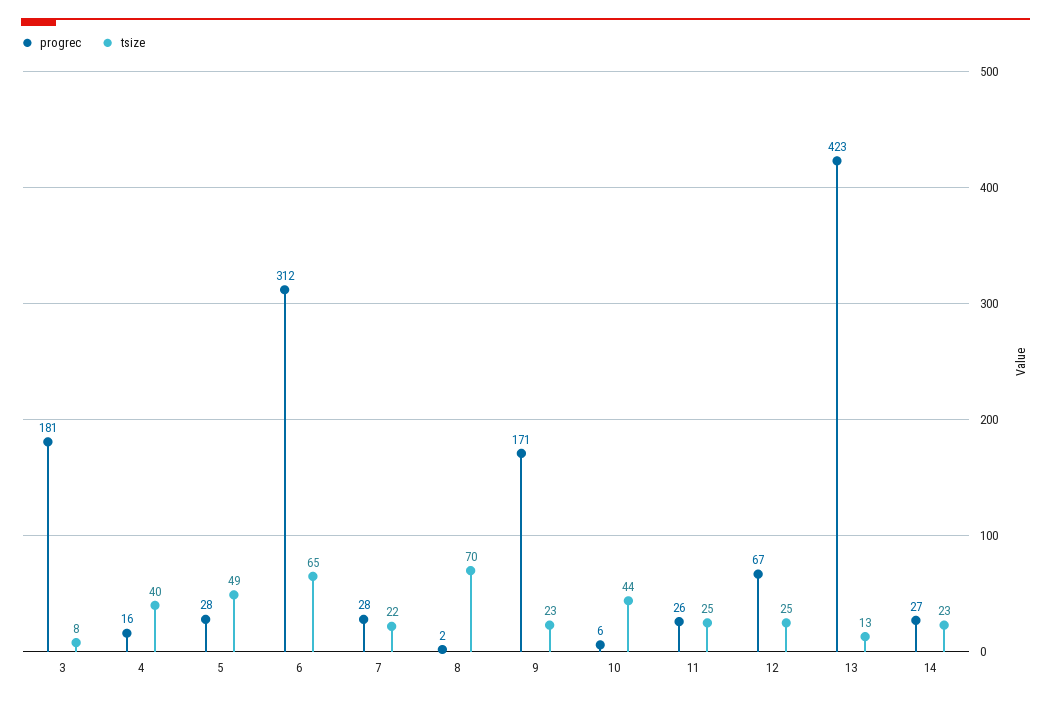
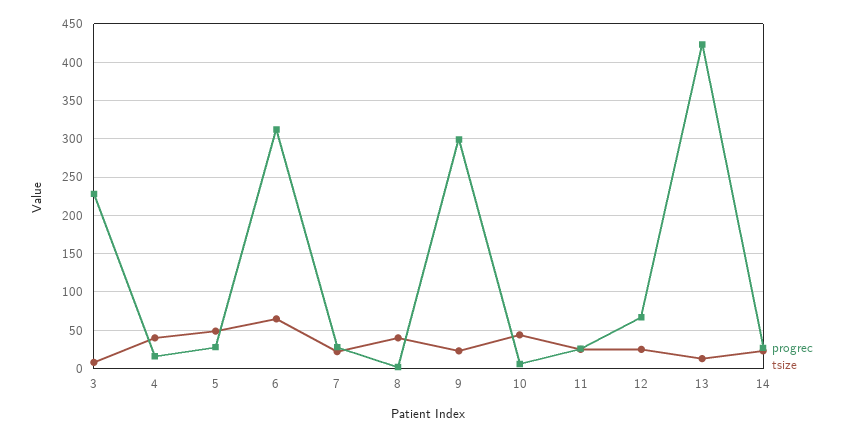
  {
    "progrec": {
-     "3": 181,
+     "3": 230,
      "4": 16,
      "5": 28,
      "6": 312,
      "7": 28,
      "8": 2,
-     "9": 171,
+     "9": 300,
      "10": 6,
      "11": 26,
      "12": 67,
      "13": 423,
      "14": 27
    },
    "tsize": {
      "3": 8,
      "4": 40,
      "5": 49,
      "6": 65,
      "7": 22,
-     "8": 70,
+     "8": 40,
      "9": 23,
      "10": 44,
      "11": 25,
      "12": 25,
      "13": 13,
      "14": 23
    }
  }

